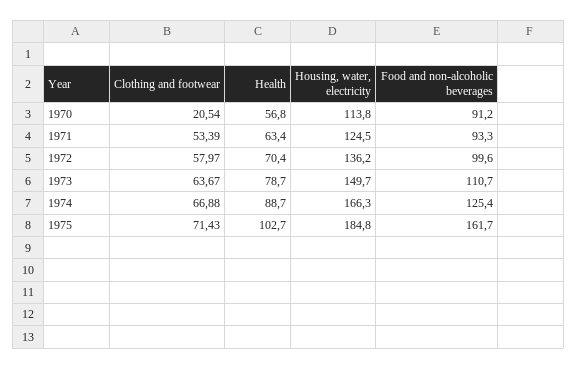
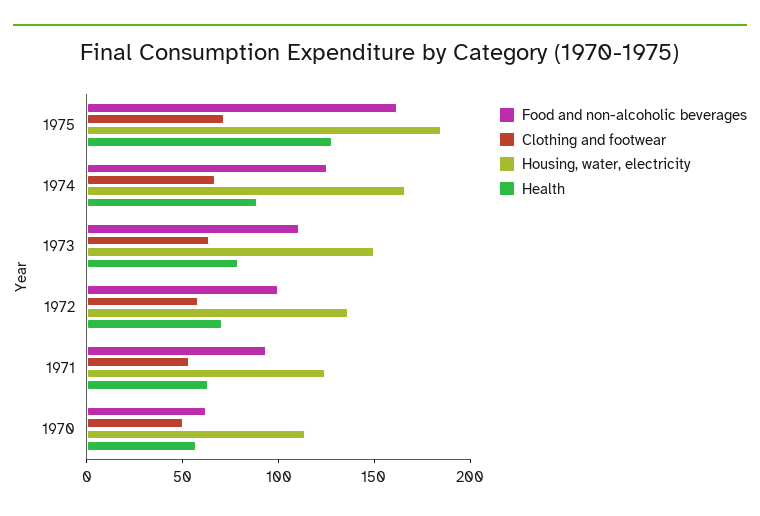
  {
    "Clothing and footwear": {
-     "1970": 20.54,
+     "1970": 50,
      "1971": 53.39,
      "1972": 57.97,
      "1973": 63.67,
      "1974": 66.88,
      "1975": 71.43
    },
    "Health": {
      "1970": 56.8,
      "1971": 63.4,
      "1972": 70.4,
      "1973": 78.7,
      "1974": 88.7,
-     "1975": 102.7
+     "1975": 130
    },
    "Housing, water, electricity": {
      "1970": 113.8,
      "1971": 124.5,
      "1972": 136.2,
      "1973": 149.7,
      "1974": 166.3,
      "1975": 184.8
    },
    "Food and non-alcoholic beverages": {
-     "1970": 91.2,
+     "1970": 60,
      "1971": 93.3,
      "1972": 99.6,
      "1973": 110.7,
      "1974": 125.4,
      "1975": 161.7
    }
  }

